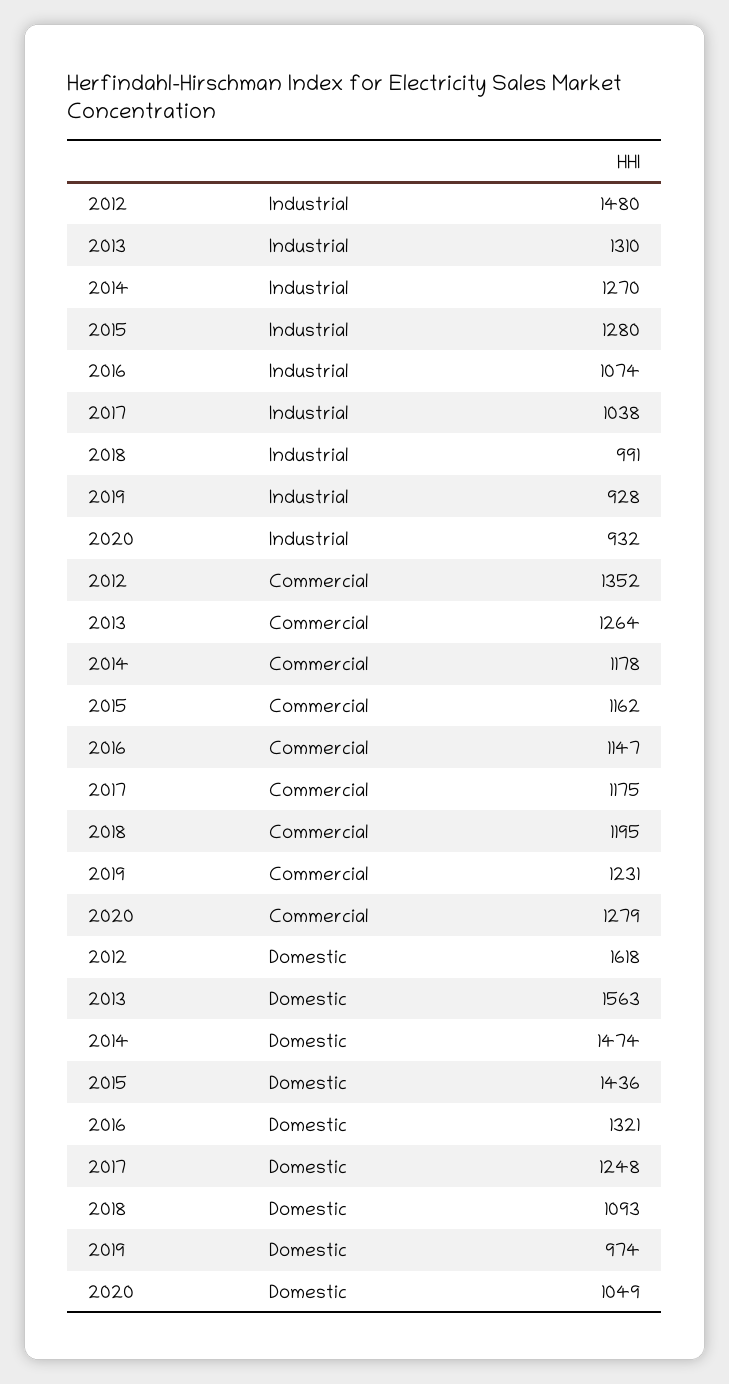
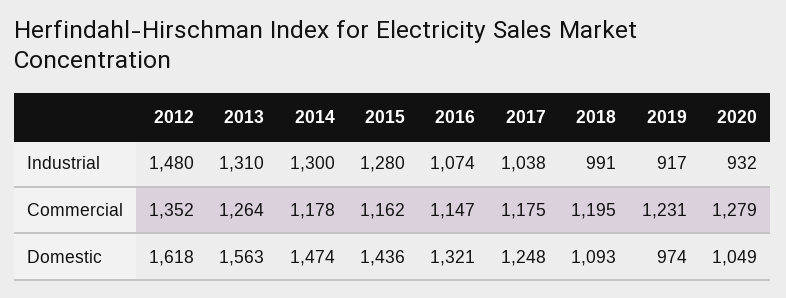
  {
    "2012": {
      "Industrial": 1480,
      "Commercial": 1352,
      "Domestic": 1618
    },
    "2013": {
      "Industrial": 1310,
      "Commercial": 1264,
      "Domestic": 1563
    },
    "2014": {
-     "Industrial": 1270,
+     "Industrial": 1300,
      "Commercial": 1178,
      "Domestic": 1474
    },
    "2015": {
      "Industrial": 1280,
      "Commercial": 1162,
      "Domestic": 1436
    },
    "2016": {
      "Industrial": 1074,
      "Commercial": 1147,
      "Domestic": 1321
    },
    "2017": {
      "Industrial": 1038,
      "Commercial": 1175,
      "Domestic": 1248
    },
    "2018": {
      "Industrial": 991,
      "Commercial": 1195,
      "Domestic": 1093
    },
    "2019": {
-     "Industrial": 928,
+     "Industrial": 917,
      "Commercial": 1231,
      "Domestic": 974
    },
    "2020": {
      "Industrial": 932,
      "Commercial": 1279,
      "Domestic": 1049
    }
  }

